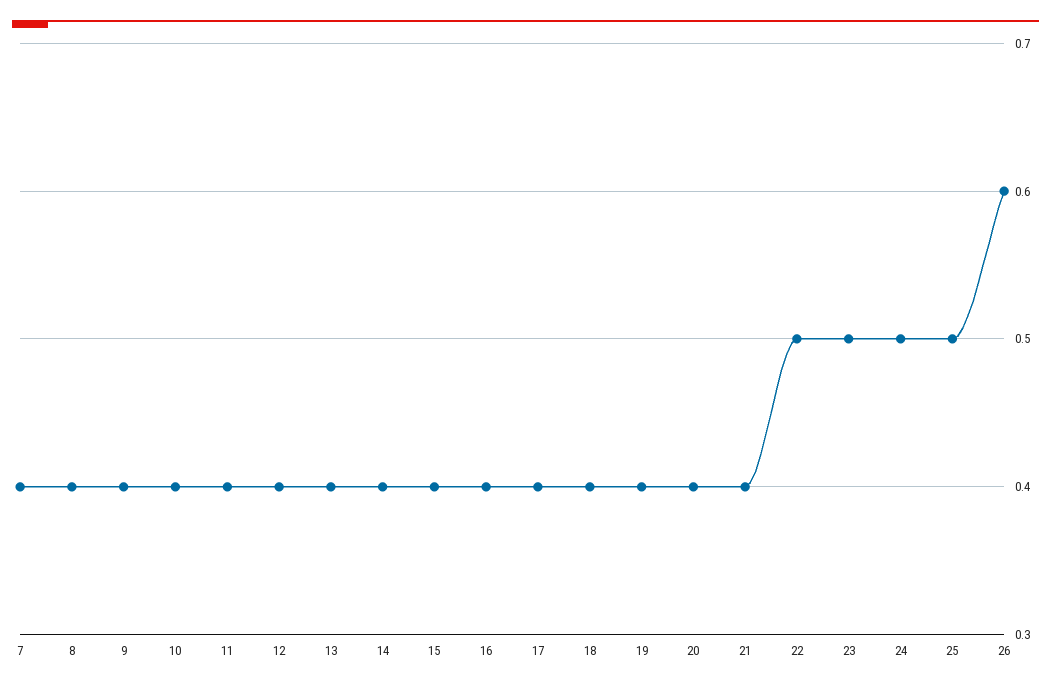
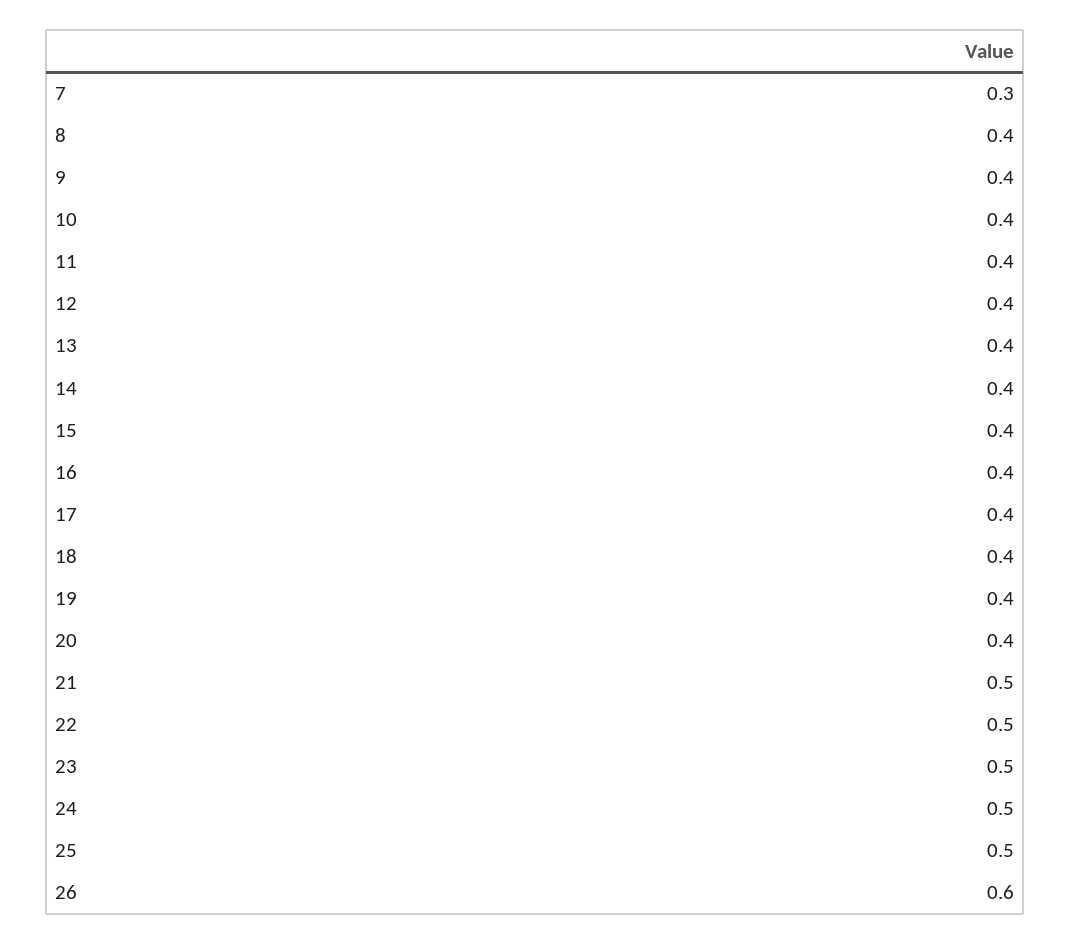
  {
-   "7": 0.4,
+   "7": 0.3,
    "8": 0.4,
    "9": 0.4,
    "10": 0.4,
    "11": 0.4,
    "12": 0.4,
    "13": 0.4,
    "14": 0.4,
    "15": 0.4,
    "16": 0.4,
    "17": 0.4,
    "18": 0.4,
    "19": 0.4,
    "20": 0.4,
-   "21": 0.4,
+   "21": 0.5,
    "22": 0.5,
    "23": 0.5,
    "24": 0.5,
    "25": 0.5,
    "26": 0.6
  }

